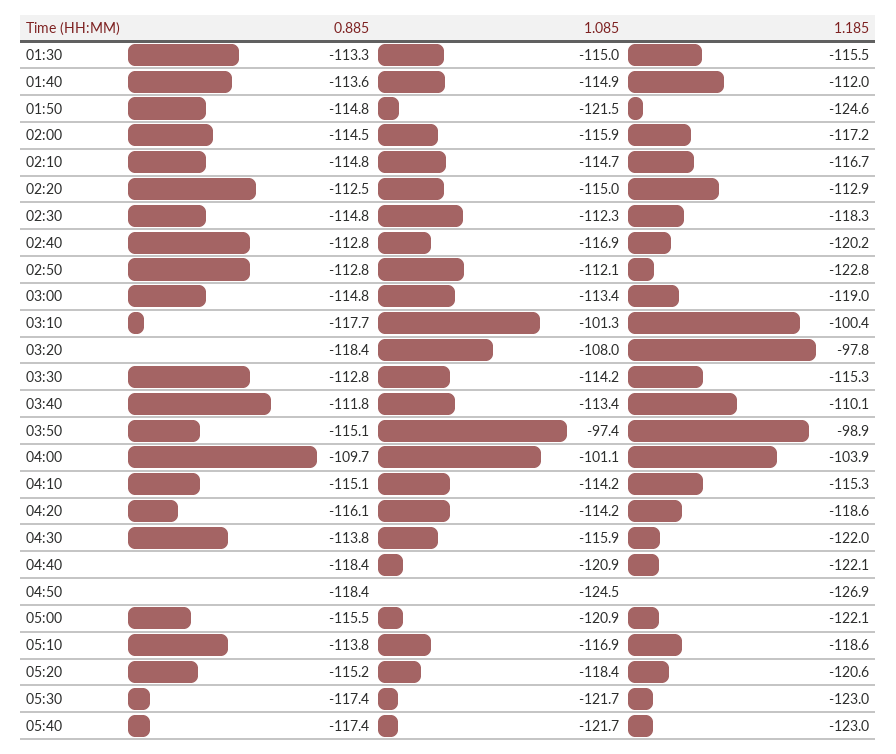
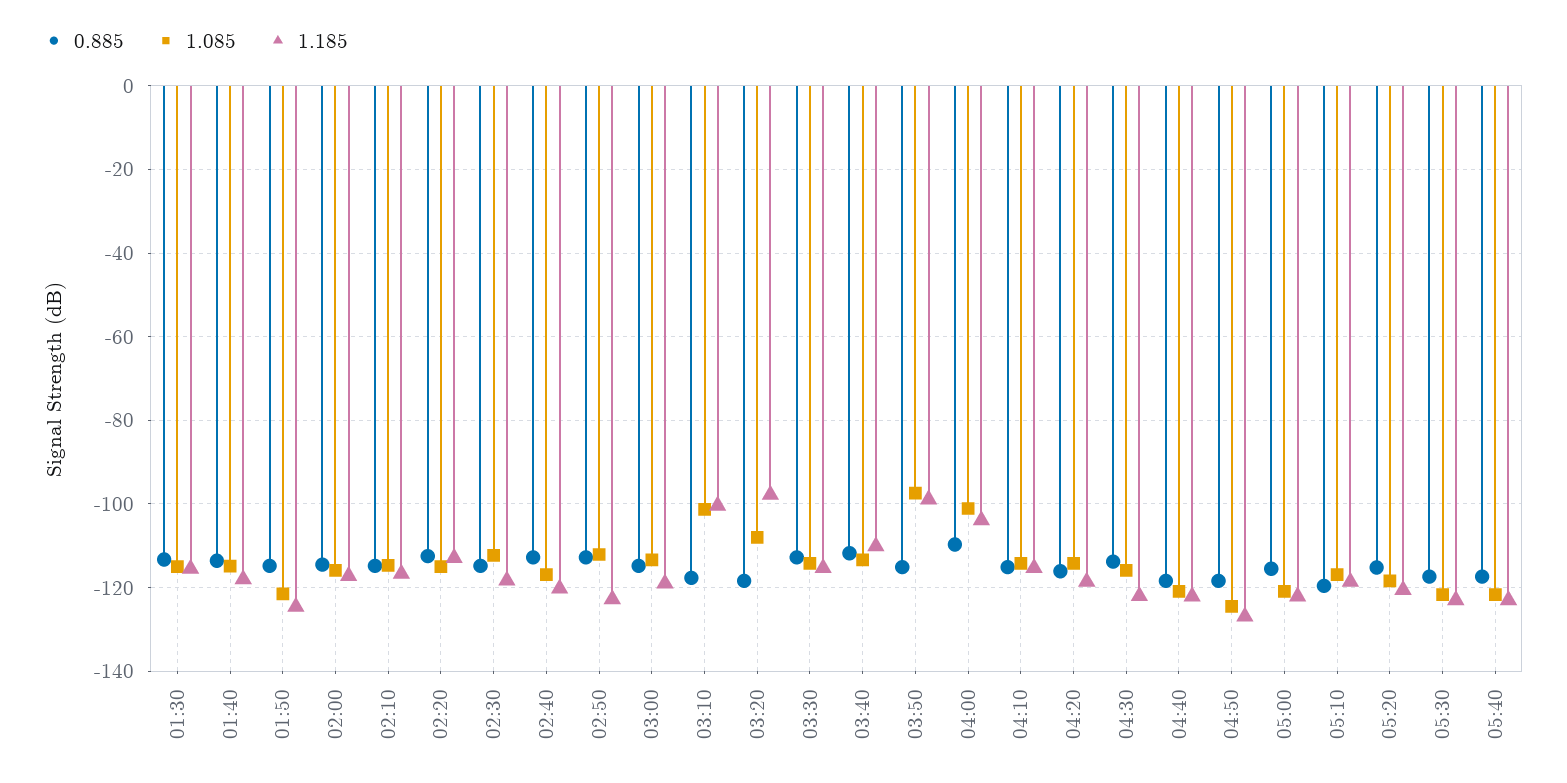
  {
    "0.885": {
      "01:30": -113.3,
      "01:40": -113.6,
      "01:50": -114.8,
      "02:00": -114.5,
      "02:10": -114.8,
      "02:20": -112.5,
      "02:30": -114.8,
      "02:40": -112.8,
      "02:50": -112.8,
      "03:00": -114.8,
      "03:10": -117.7,
      "03:20": -118.4,
      "03:30": -112.8,
      "03:40": -111.8,
      "03:50": -115.1,
      "04:00": -109.7,
      "04:10": -115.1,
      "04:20": -116.1,
      "04:30": -113.8,
      "04:40": -118.4,
      "04:50": -118.4,
      "05:00": -115.5,
-     "05:10": -113.8,
+     "05:10": -120,
      "05:20": -115.2,
      "05:30": -117.4,
      "05:40": -117.4
    },
    "1.085": {
      "01:30": -115,
      "01:40": -114.9,
      "01:50": -121.5,
      "02:00": -115.9,
      "02:10": -114.7,
      "02:20": -115,
      "02:30": -112.3,
      "02:40": -116.9,
      "02:50": -112.1,
      "03:00": -113.4,
      "03:10": -101.3,
      "03:20": -108,
      "03:30": -114.2,
      "03:40": -113.4,
      "03:50": -97.4,
      "04:00": -101.1,
      "04:10": -114.2,
      "04:20": -114.2,
      "04:30": -115.9,
      "04:40": -120.9,
      "04:50": -124.5,
      "05:00": -120.9,
      "05:10": -116.9,
      "05:20": -118.4,
      "05:30": -121.7,
      "05:40": -121.7
    },
    "1.185": {
      "01:30": -115.5,
-     "01:40": -112,
+     "01:40": -118,
      "01:50": -124.6,
      "02:00": -117.2,
      "02:10": -116.7,
      "02:20": -112.9,
      "02:30": -118.3,
      "02:40": -120.2,
      "02:50": -122.8,
      "03:00": -119,
      "03:10": -100.4,
      "03:20": -97.8,
      "03:30": -115.3,
      "03:40": -110.1,
      "03:50": -98.9,
      "04:00": -103.9,
      "04:10": -115.3,
      "04:20": -118.6,
      "04:30": -122,
      "04:40": -122.1,
      "04:50": -126.9,
      "05:00": -122.1,
      "05:10": -118.6,
      "05:20": -120.6,
      "05:30": -123,
      "05:40": -123
    }
  }

